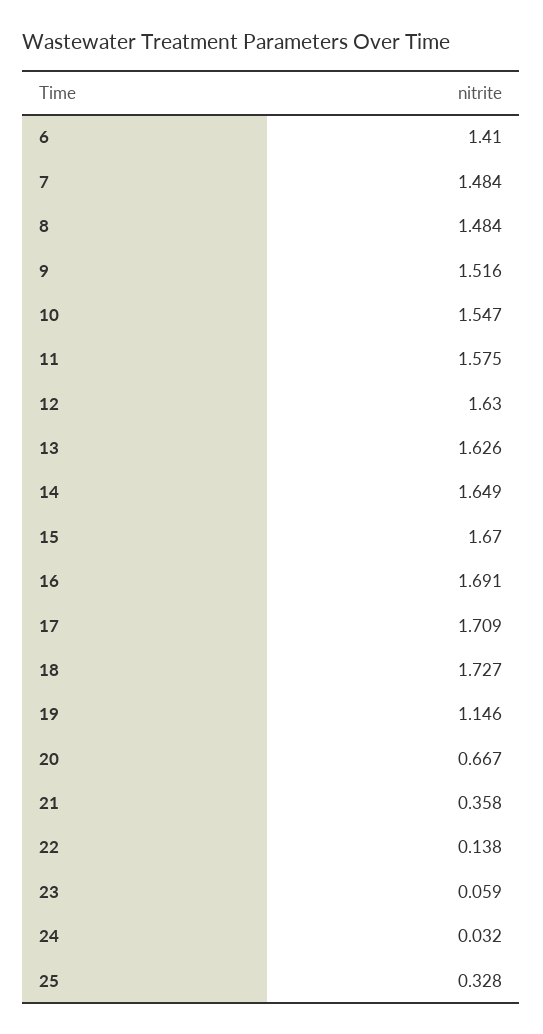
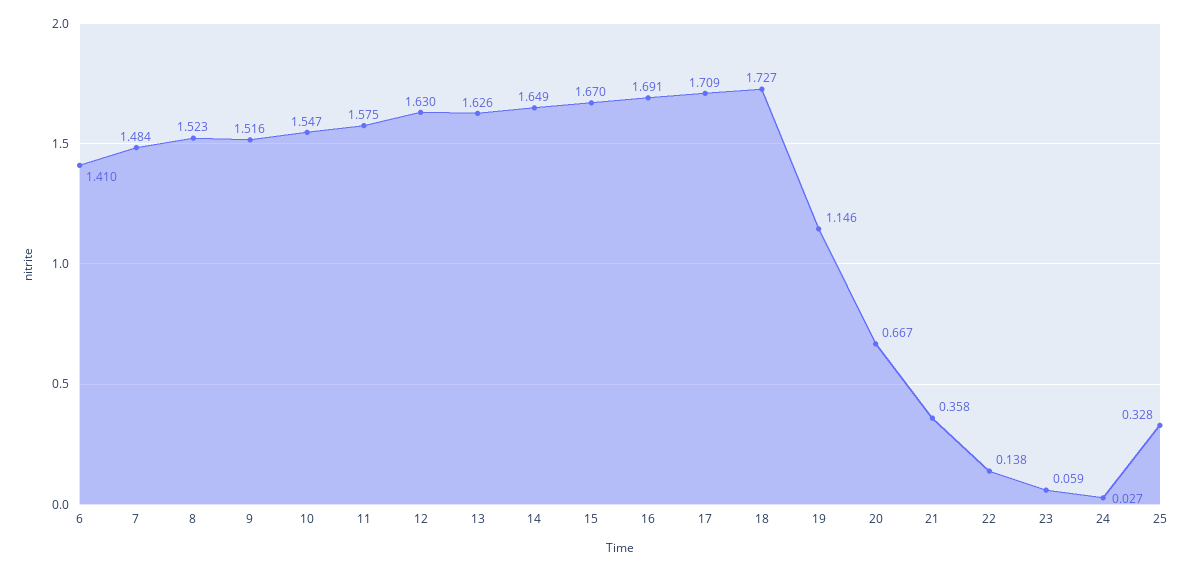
  {
    "6": 1.41,
    "7": 1.484,
-   "8": 1.484,
+   "8": 1.523,
    "9": 1.516,
    "10": 1.547,
    "11": 1.575,
    "12": 1.63,
    "13": 1.626,
    "14": 1.649,
    "15": 1.67,
    "16": 1.691,
    "17": 1.709,
    "18": 1.727,
    "19": 1.146,
    "20": 0.667,
    "21": 0.358,
    "22": 0.138,
    "23": 0.059,
-   "24": 0.032,
+   "24": 0.027,
    "25": 0.328
  }

